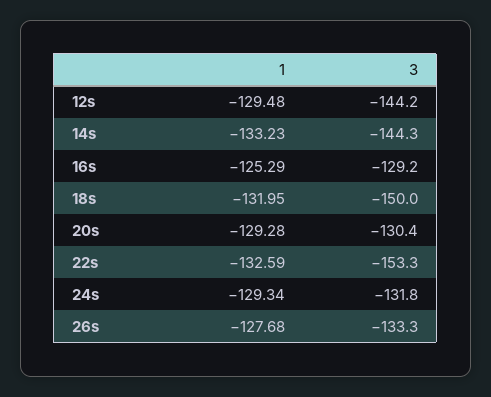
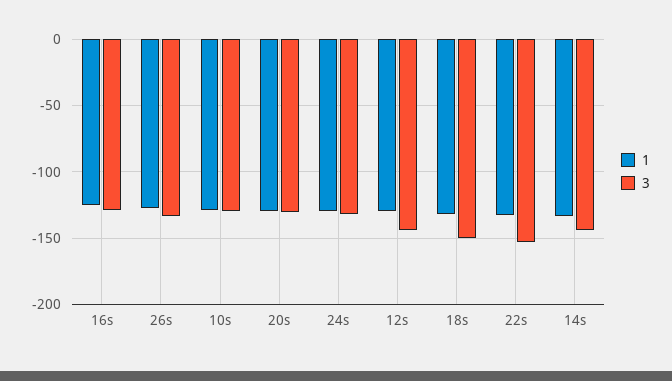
  {
    "1": {
      "12s": -129.48,
      "14s": -133.23,
      "16s": -125.29,
      "18s": -131.95,
      "20s": -129.28,
      "22s": -132.59,
      "24s": -129.34,
-     "26s": -127.68
+     "26s": -127.68,
+     "10s": -130
    },
    "3": {
      "12s": -144.2,
      "14s": -144.3,
      "16s": -129.2,
      "18s": -150,
      "20s": -130.4,
      "22s": -153.3,
      "24s": -131.8,
-     "26s": -133.3
+     "26s": -133.3,
+     "10s": -130
    }
  }

